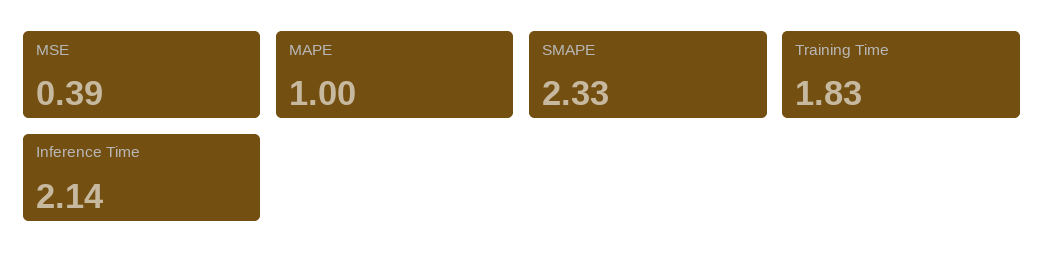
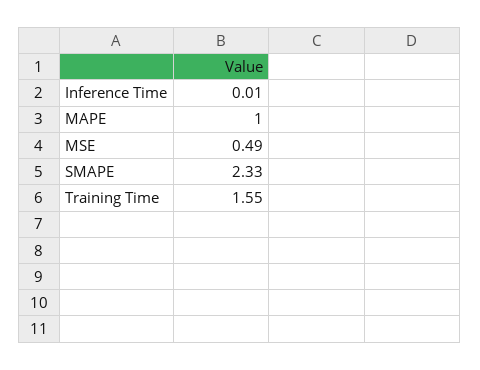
  {
-   "MSE": 0.39,
+   "MSE": 0.49,
    "MAPE": 1,
    "SMAPE": 2.33,
-   "Training Time": 1.83,
+   "Training Time": 1.55,
-   "Inference Time": 2.14
+   "Inference Time": 0.01
  }

